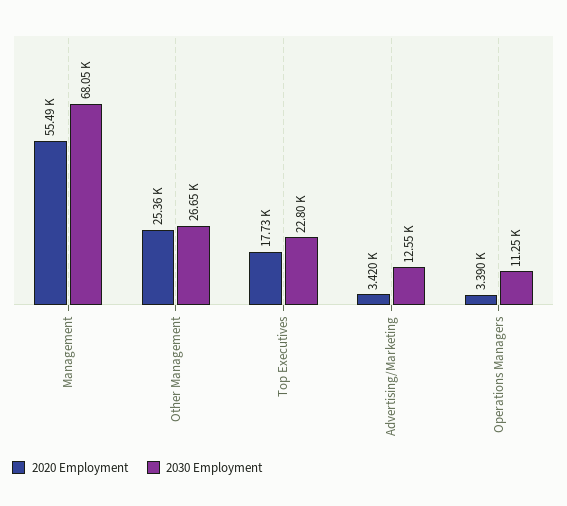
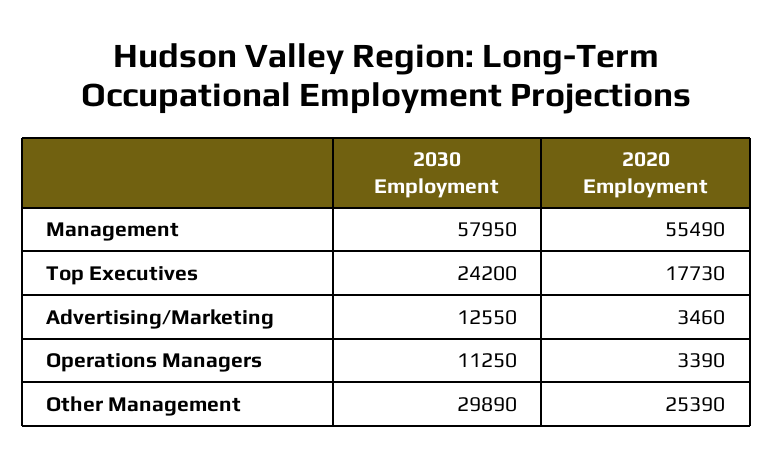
  {
    "2020 Employment": {
      "Management": 55490,
-     "Other Management": 25360,
+     "Other Management": 25390,
      "Top Executives": 17730,
-     "Advertising/Marketing": 3420,
+     "Advertising/Marketing": 3460,
      "Operations Managers": 3390
    },
    "2030 Employment": {
-     "Management": 68050,
+     "Management": 57950,
-     "Other Management": 26650,
+     "Other Management": 29890,
-     "Top Executives": 22800,
+     "Top Executives": 24200,
      "Advertising/Marketing": 12550,
      "Operations Managers": 11250
    }
  }

